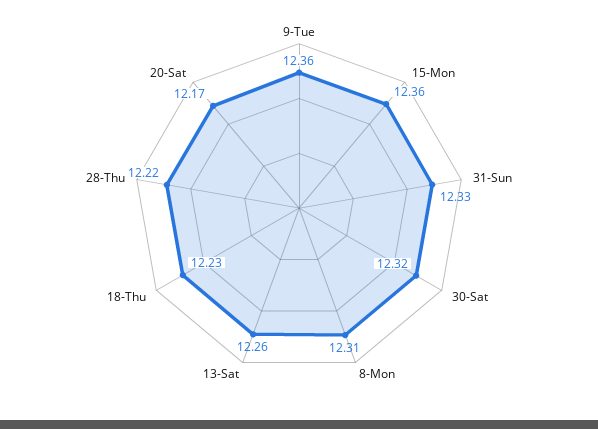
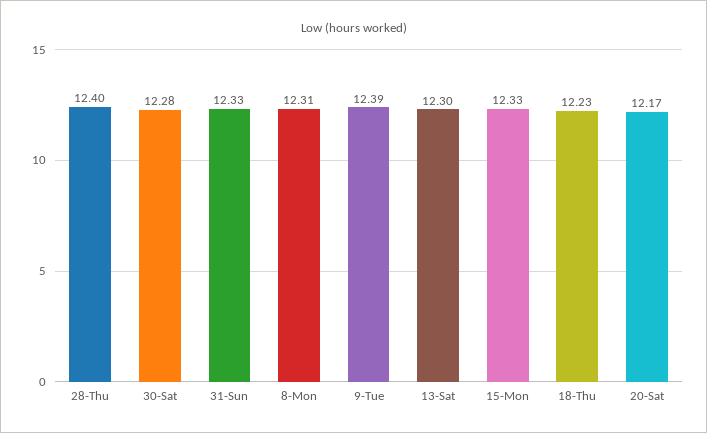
  {
-   "9-Tue": 12.36,
+   "9-Tue": 12.39,
-   "15-Mon": 12.36,
+   "15-Mon": 12.33,
    "31-Sun": 12.33,
-   "30-Sat": 12.32,
+   "30-Sat": 12.28,
    "8-Mon": 12.31,
-   "13-Sat": 12.26,
+   "13-Sat": 12.3,
    "18-Thu": 12.23,
-   "28-Thu": 12.22,
+   "28-Thu": 12.4,
    "20-Sat": 12.17
  }

